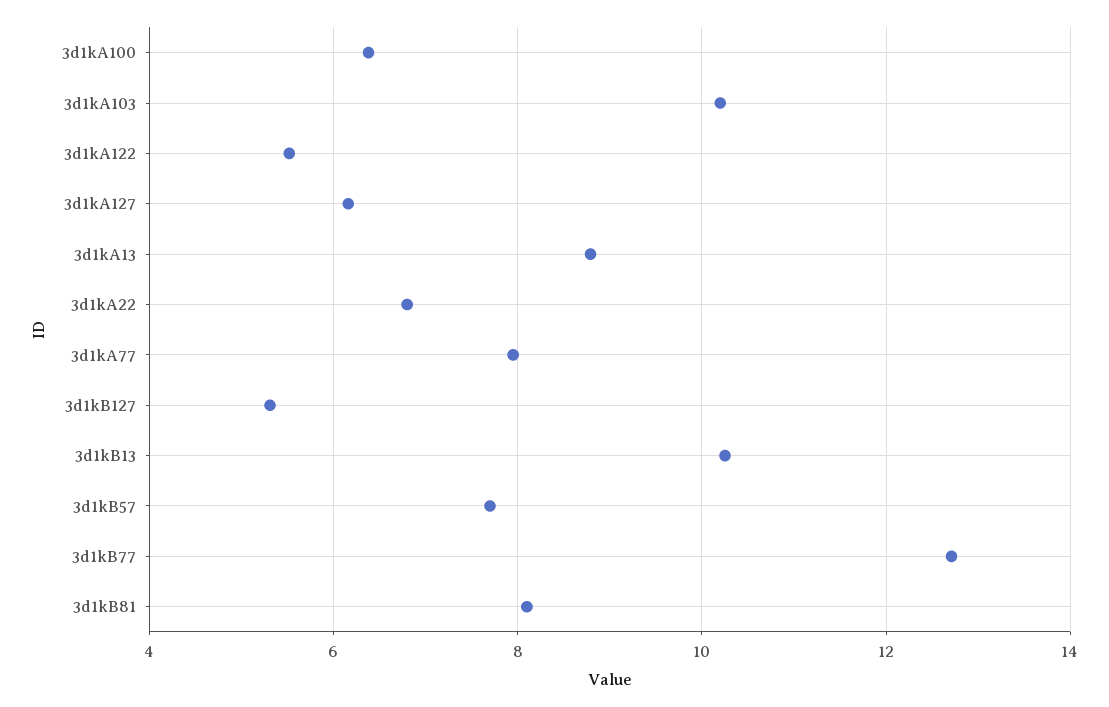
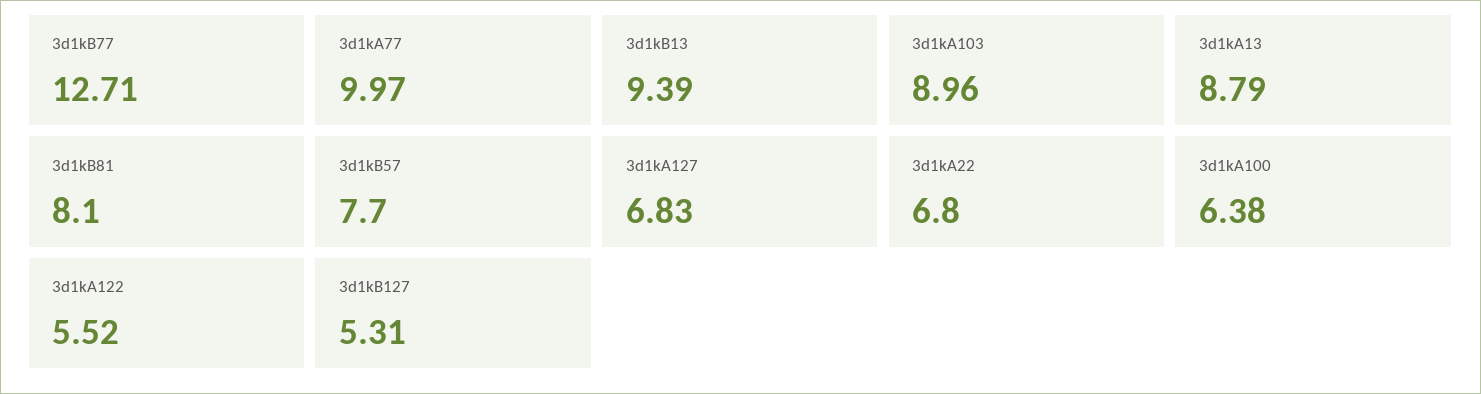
  {
    "3d1kA100": 6.38,
-   "3d1kA103": 10.2,
+   "3d1kA103": 8.96,
    "3d1kA122": 5.52,
-   "3d1kA127": 6.2,
+   "3d1kA127": 6.83,
    "3d1kA13": 8.79,
    "3d1kA22": 6.8,
-   "3d1kA77": 8,
+   "3d1kA77": 9.97,
    "3d1kB127": 5.31,
-   "3d1kB13": 10.2,
+   "3d1kB13": 9.39,
    "3d1kB57": 7.7,
    "3d1kB77": 12.71,
    "3d1kB81": 8.1
  }

